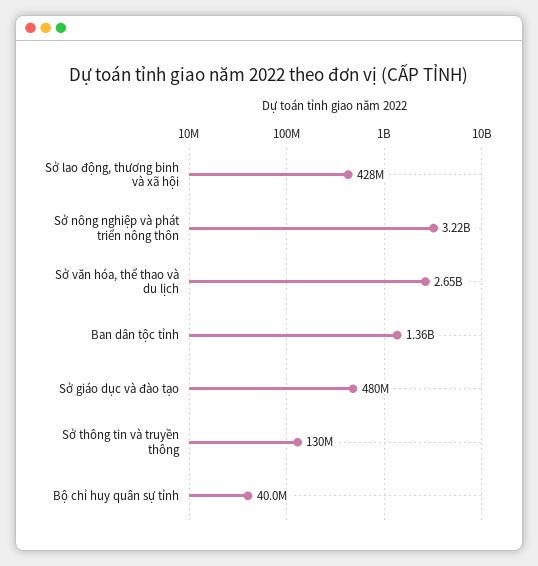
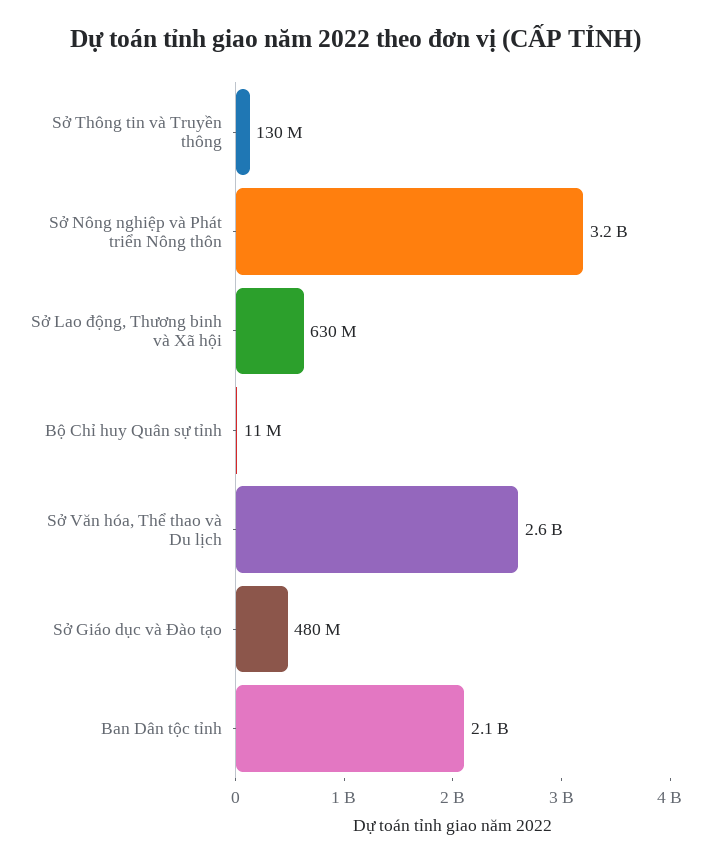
  {
-   "Sở lao động, thương binh và xã hội": 428000000,
+   "Sở lao động, thương binh và xã hội": 630000000,
    "Sở nông nghiệp và phát triển nông thôn": 3220000000,
    "Sở văn hóa, thể thao và du lịch": 2650000000,
-   "Ban dân tộc tỉnh": 1360000000,
+   "Ban dân tộc tỉnh": 2100000000,
    "Sở giáo dục và đào tạo": 480000000,
    "Sở thông tin và truyền thông": 130000000,
-   "Bộ chỉ huy quân sự tỉnh": 40000000
+   "Bộ chỉ huy quân sự tỉnh": 11000000
  }

